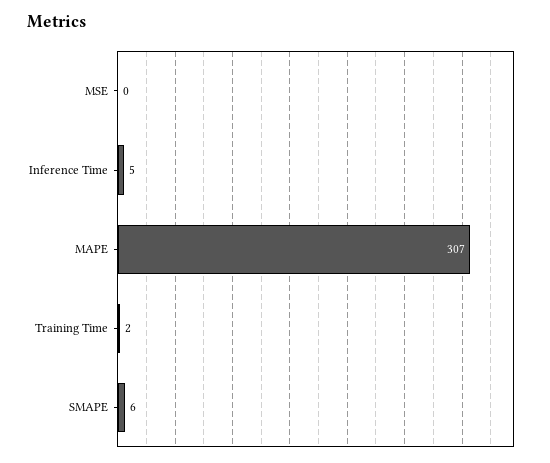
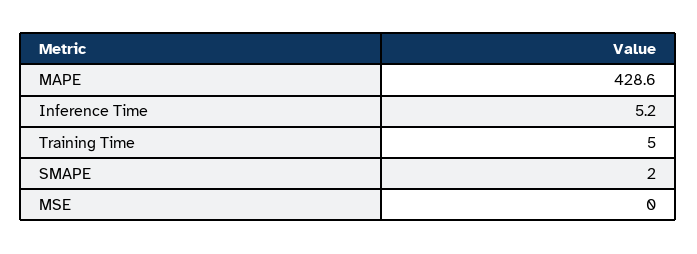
  {
    "MSE": 0,
    "Inference Time": 5.2,
-   "MAPE": 307,
+   "MAPE": 428.6,
-   "Training Time": 2,
+   "Training Time": 5,
-   "SMAPE": 6
+   "SMAPE": 2
  }

